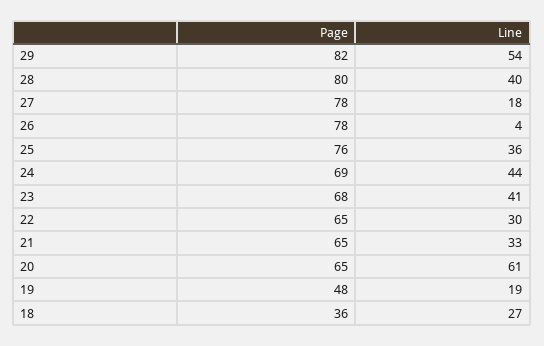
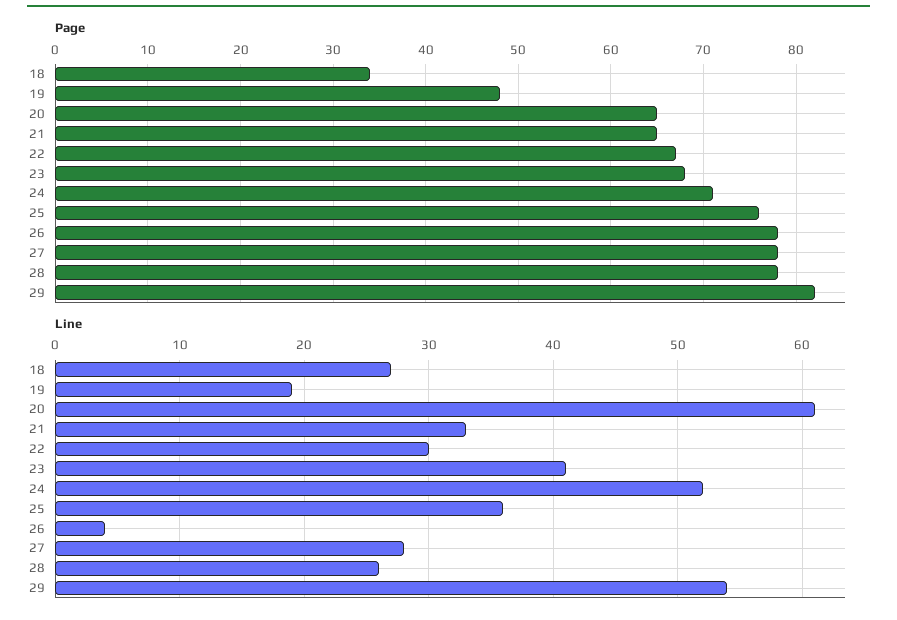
  {
    "Page": {
      "29": 82,
-     "28": 80,
+     "28": 78,
      "27": 78,
      "26": 78,
      "25": 76,
-     "24": 69,
+     "24": 71,
      "23": 68,
-     "22": 65,
+     "22": 67,
      "21": 65,
      "20": 65,
      "19": 48,
-     "18": 36
+     "18": 34
    },
    "Line": {
      "29": 54,
-     "28": 40,
+     "28": 26,
-     "27": 18,
+     "27": 28,
      "26": 4,
      "25": 36,
-     "24": 44,
+     "24": 52,
      "23": 41,
      "22": 30,
      "21": 33,
      "20": 61,
      "19": 19,
      "18": 27
    }
  }

